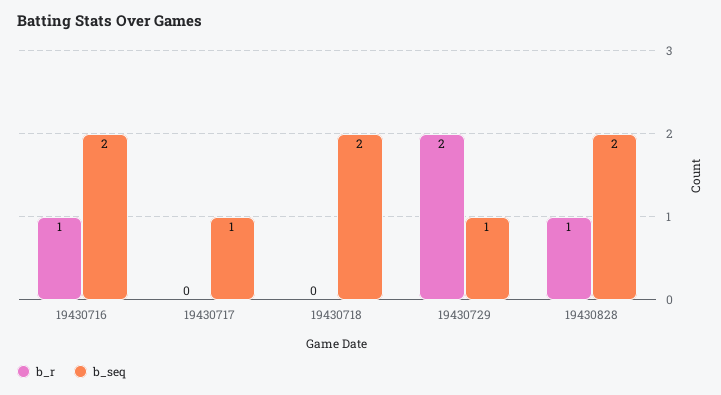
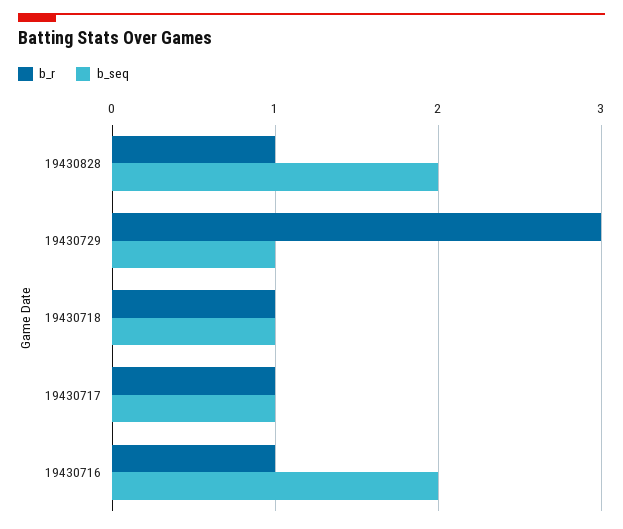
  {
    "b_r": {
      "19430716": 1,
-     "19430717": 0,
+     "19430717": 1,
-     "19430718": 0,
+     "19430718": 1,
-     "19430729": 2,
+     "19430729": 3,
      "19430828": 1
    },
    "b_seq": {
      "19430716": 2,
      "19430717": 1,
-     "19430718": 2,
+     "19430718": 1,
      "19430729": 1,
      "19430828": 2
    }
  }

